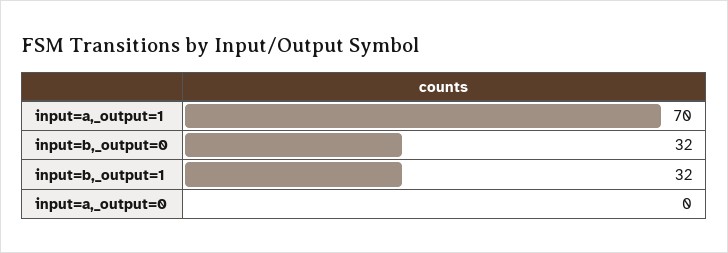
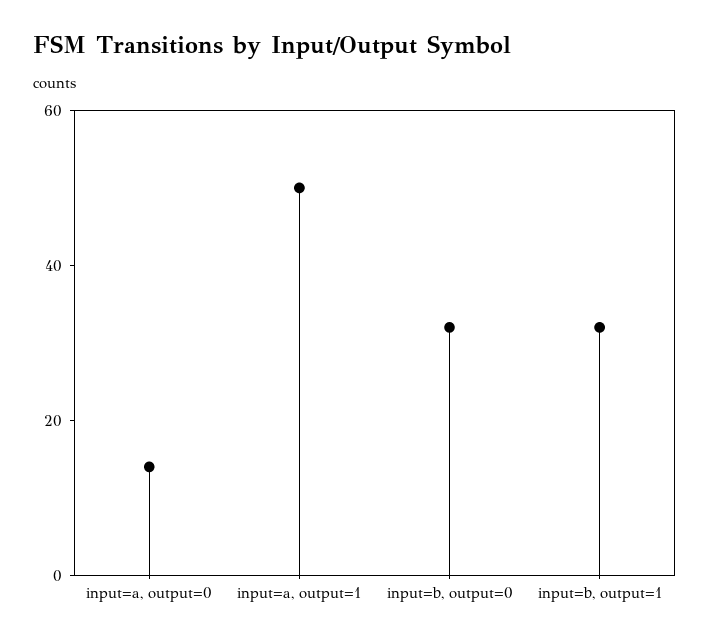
  {
-   "input=a,_output=1": 70,
+   "input=a,_output=1": 50,
    "input=b,_output=0": 32,
    "input=b,_output=1": 32,
-   "input=a,_output=0": 0
+   "input=a,_output=0": 15
  }

